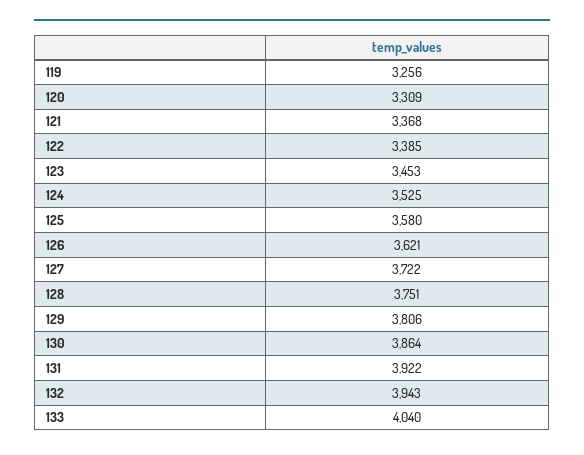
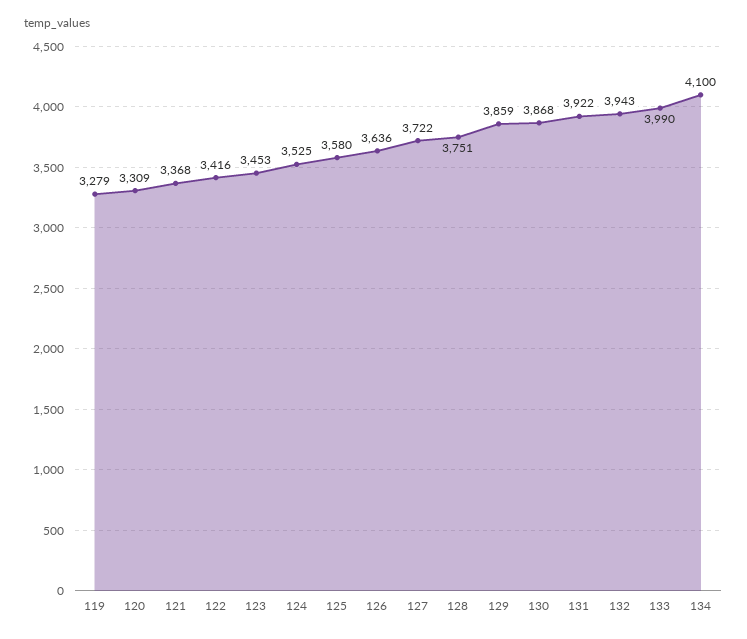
  {
-   "119": 3256,
+   "119": 3279,
    "120": 3309,
    "121": 3368,
-   "122": 3385,
+   "122": 3416,
    "123": 3453,
    "124": 3525,
    "125": 3580,
-   "126": 3621,
+   "126": 3636,
    "127": 3722,
    "128": 3751,
-   "129": 3806,
+   "129": 3859,
-   "130": 3864,
+   "130": 3868,
    "131": 3922,
    "132": 3943,
-   "133": 4040
+   "133": 3990,
+   "134": 4100
  }

